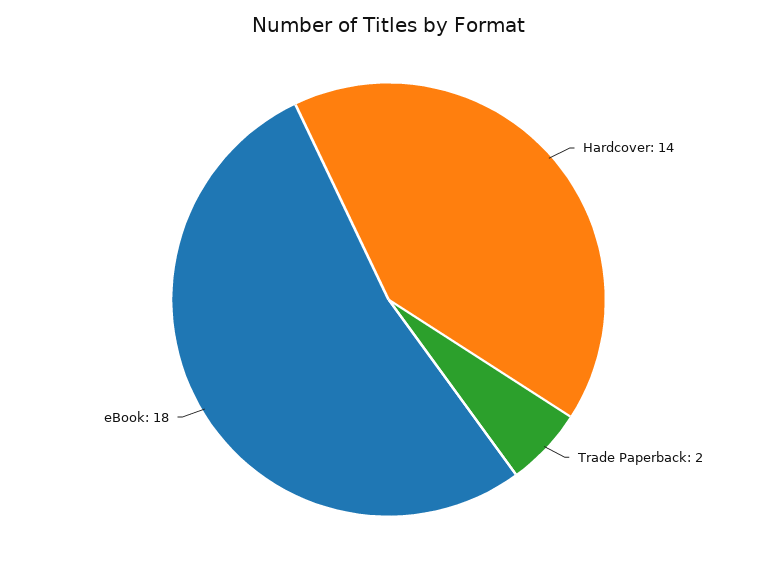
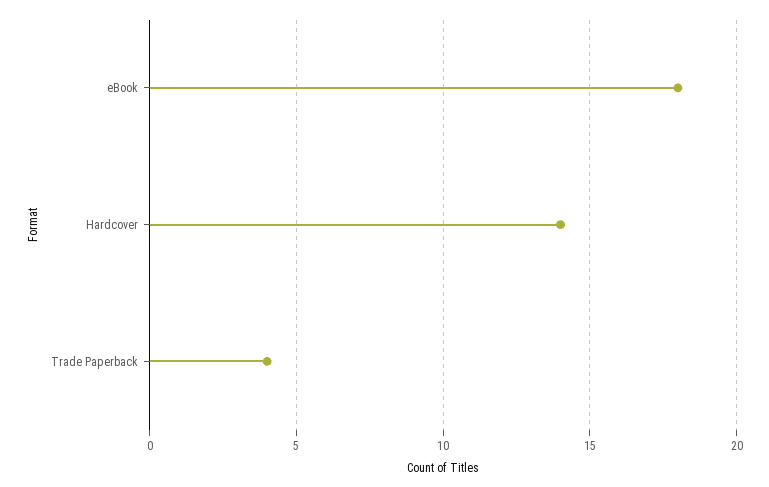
  {
    "Hardcover": 14,
-   "Trade Paperback": 2,
+   "Trade Paperback": 4,
    "eBook": 18
  }

